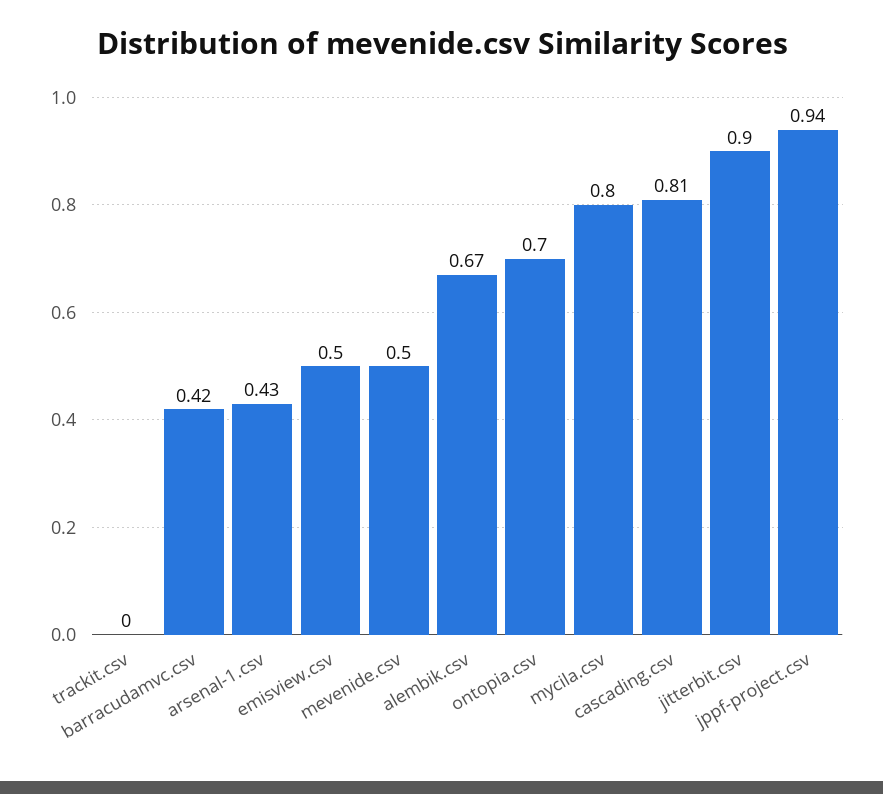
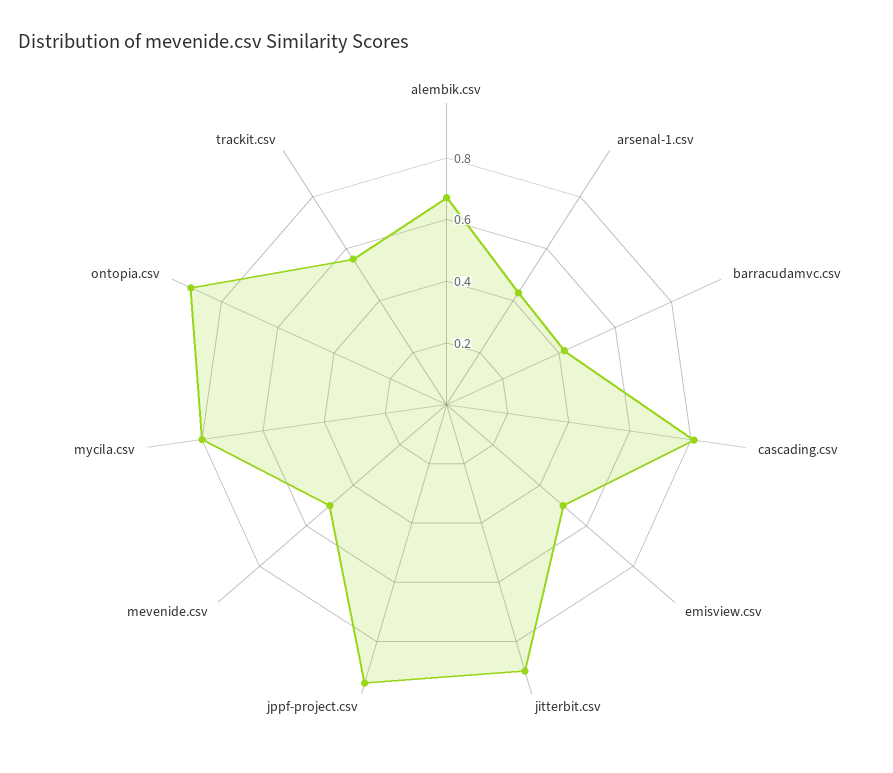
  {
-   "trackit.csv": 0,
+   "trackit.csv": 0.55,
    "barracudamvc.csv": 0.42,
    "arsenal-1.csv": 0.43,
    "emisview.csv": 0.5,
    "mevenide.csv": 0.5,
    "alembik.csv": 0.67,
-   "ontopia.csv": 0.7,
+   "ontopia.csv": 0.9,
    "mycila.csv": 0.8,
    "cascading.csv": 0.81,
    "jitterbit.csv": 0.9,
    "jppf-project.csv": 0.94
  }

